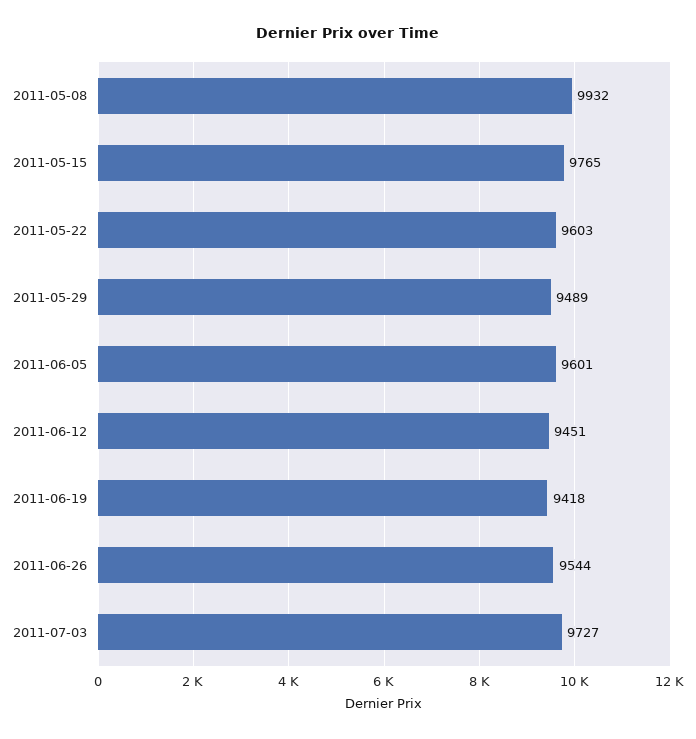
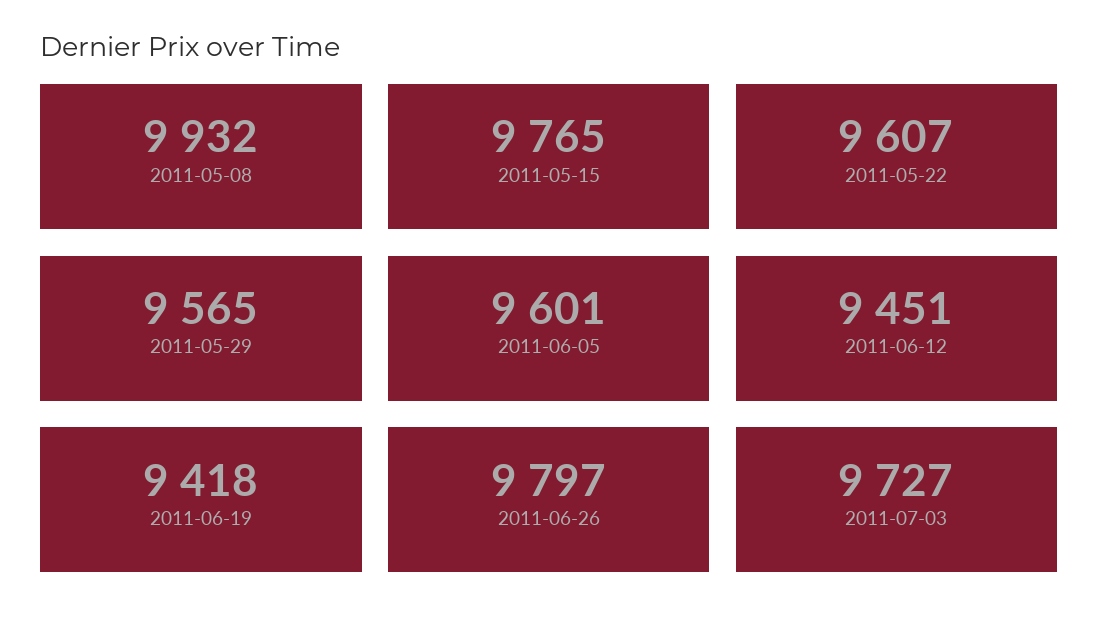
  {
    "2011-05-08": 9932,
    "2011-05-15": 9765,
-   "2011-05-22": 9603,
+   "2011-05-22": 9607,
-   "2011-05-29": 9489,
+   "2011-05-29": 9565,
    "2011-06-05": 9601,
    "2011-06-12": 9451,
    "2011-06-19": 9418,
-   "2011-06-26": 9544,
+   "2011-06-26": 9797,
    "2011-07-03": 9727
  }

